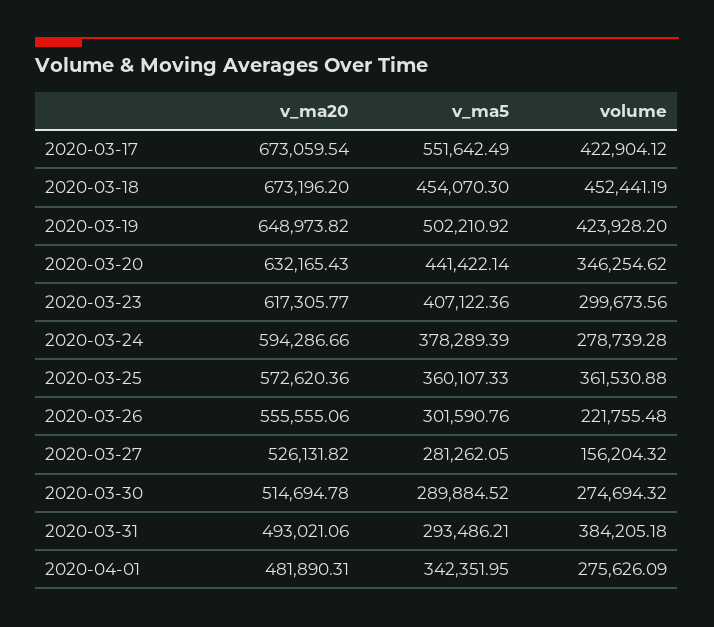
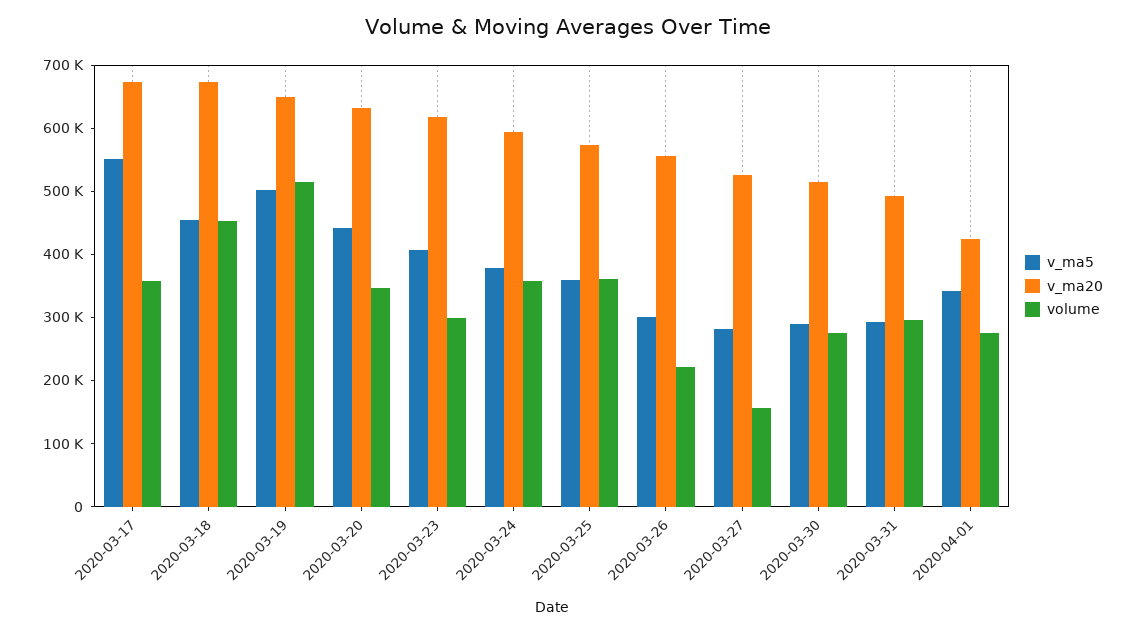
  {
    "v_ma20": {
      "2020-03-17": 673059.54,
      "2020-03-18": 673196.2,
      "2020-03-19": 648973.82,
      "2020-03-20": 632165.43,
      "2020-03-23": 617305.77,
      "2020-03-24": 594286.66,
      "2020-03-25": 572620.36,
      "2020-03-26": 555555.06,
      "2020-03-27": 526131.82,
      "2020-03-30": 514694.78,
      "2020-03-31": 493021.06,
-     "2020-04-01": 481890.31
+     "2020-04-01": 420000
    },
    "v_ma5": {
      "2020-03-17": 551642.49,
      "2020-03-18": 454070.3,
      "2020-03-19": 502210.92,
      "2020-03-20": 441422.14,
      "2020-03-23": 407122.36,
      "2020-03-24": 378289.39,
      "2020-03-25": 360107.33,
      "2020-03-26": 301590.76,
      "2020-03-27": 281262.05,
      "2020-03-30": 289884.52,
      "2020-03-31": 293486.21,
      "2020-04-01": 342351.95
    },
    "volume": {
-     "2020-03-17": 422904.12,
+     "2020-03-17": 360000,
      "2020-03-18": 452441.19,
-     "2020-03-19": 423928.2,
+     "2020-03-19": 520000,
      "2020-03-20": 346254.62,
      "2020-03-23": 299673.56,
-     "2020-03-24": 278739.28,
+     "2020-03-24": 360000,
      "2020-03-25": 361530.88,
      "2020-03-26": 221755.48,
      "2020-03-27": 156204.32,
      "2020-03-30": 274694.32,
-     "2020-03-31": 384205.18,
+     "2020-03-31": 300000,
      "2020-04-01": 275626.09
    }
  }

